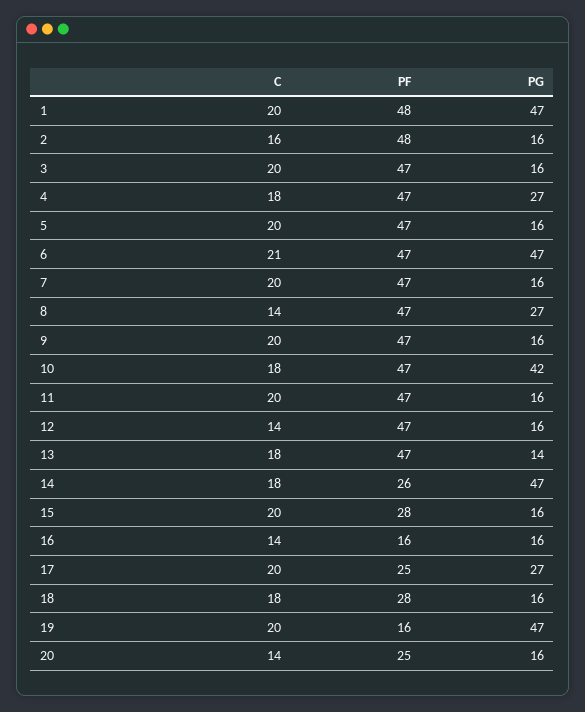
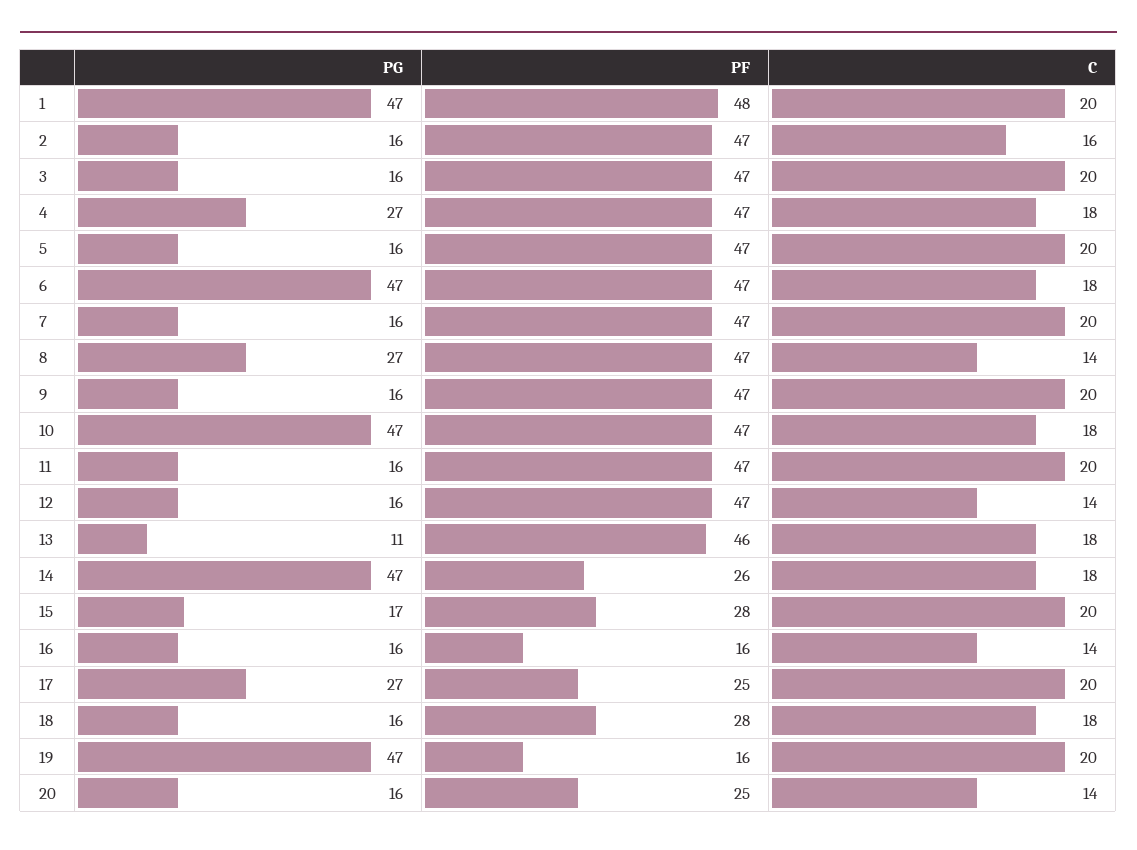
  {
    "C": {
      "1": 20,
      "2": 16,
      "3": 20,
      "4": 18,
      "5": 20,
-     "6": 21,
+     "6": 18,
      "7": 20,
      "8": 14,
      "9": 20,
      "10": 18,
      "11": 20,
      "12": 14,
      "13": 18,
      "14": 18,
      "15": 20,
      "16": 14,
      "17": 20,
      "18": 18,
      "19": 20,
      "20": 14
    },
    "PF": {
      "1": 48,
-     "2": 48,
+     "2": 47,
      "3": 47,
      "4": 47,
      "5": 47,
      "6": 47,
      "7": 47,
      "8": 47,
      "9": 47,
      "10": 47,
      "11": 47,
      "12": 47,
-     "13": 47,
+     "13": 46,
      "14": 26,
      "15": 28,
      "16": 16,
      "17": 25,
      "18": 28,
      "19": 16,
      "20": 25
    },
    "PG": {
      "1": 47,
      "2": 16,
      "3": 16,
      "4": 27,
      "5": 16,
      "6": 47,
      "7": 16,
      "8": 27,
      "9": 16,
-     "10": 42,
+     "10": 47,
      "11": 16,
      "12": 16,
-     "13": 14,
+     "13": 11,
      "14": 47,
-     "15": 16,
+     "15": 17,
      "16": 16,
      "17": 27,
      "18": 16,
      "19": 47,
      "20": 16
    }
  }

